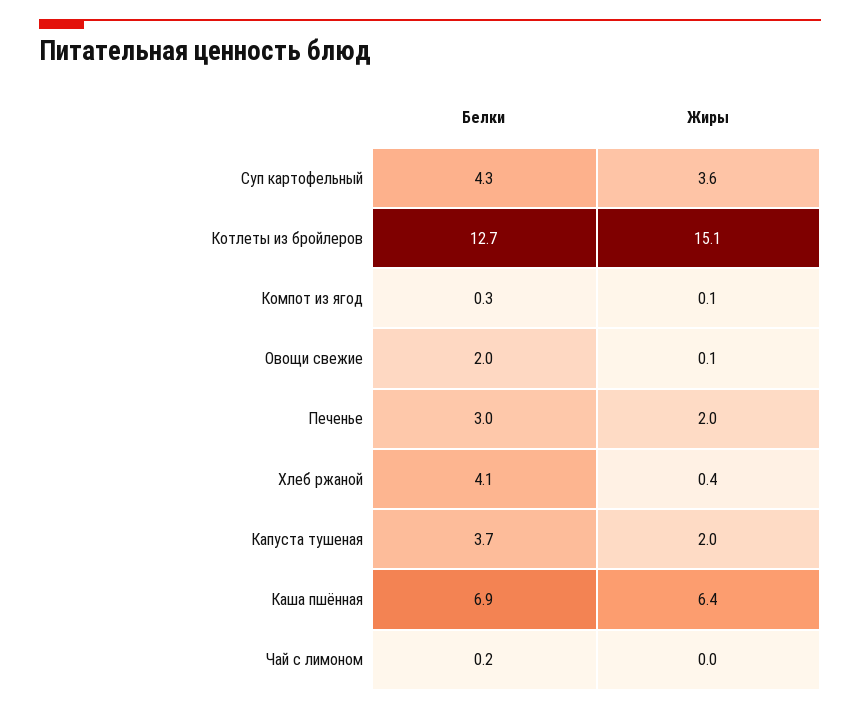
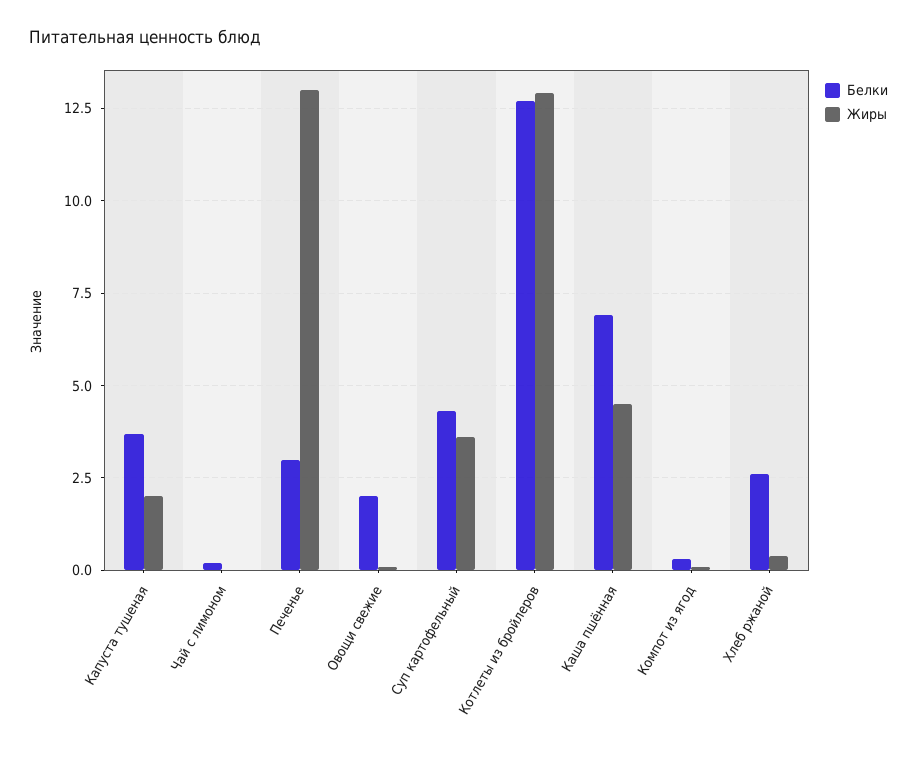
  {
    "Белки": {
      "Суп картофельный": 4.3,
      "Котлеты из бройлеров": 12.7,
      "Компот из ягод": 0.3,
      "Овощи свежие": 2,
      "Печенье": 3,
-     "Хлеб ржаной": 4.1,
+     "Хлеб ржаной": 2.5,
      "Капуста тушеная": 3.7,
      "Каша пшённая": 6.9,
      "Чай с лимоном": 0.2
    },
    "Жиры": {
      "Суп картофельный": 3.6,
-     "Котлеты из бройлеров": 15.1,
+     "Котлеты из бройлеров": 13,
      "Компот из ягод": 0.1,
      "Овощи свежие": 0.1,
-     "Печенье": 2,
+     "Печенье": 13,
      "Хлеб ржаной": 0.4,
      "Капуста тушеная": 2,
-     "Каша пшённая": 6.4,
+     "Каша пшённая": 4.5,
      "Чай с лимоном": 0
    }
  }

